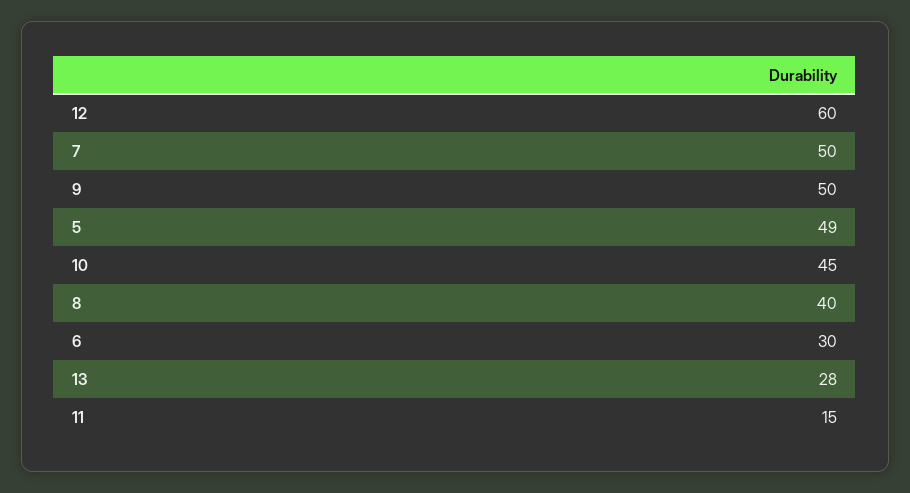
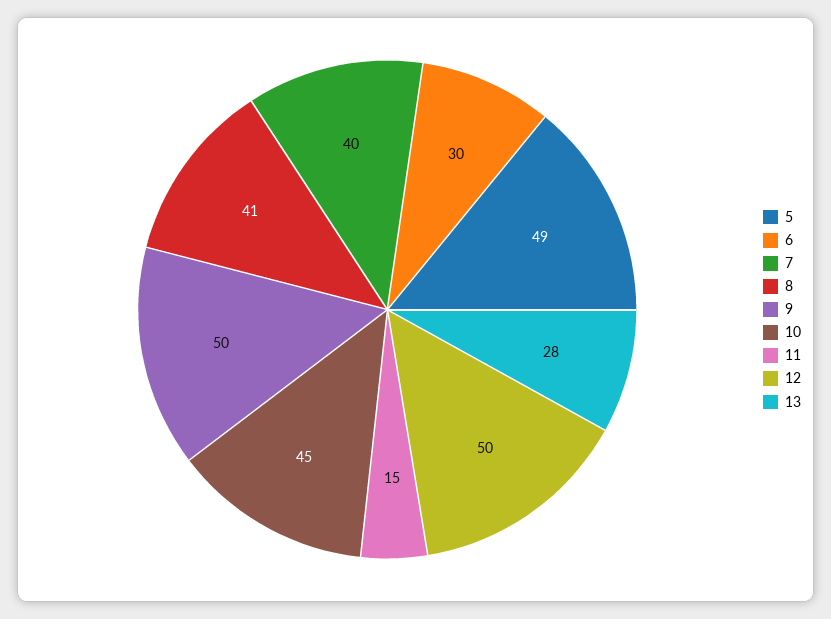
  {
-   "12": 60,
+   "12": 50,
-   "7": 50,
+   "7": 40,
    "9": 50,
    "5": 49,
    "10": 45,
-   "8": 40,
+   "8": 41,
    "6": 30,
    "13": 28,
    "11": 15
  }

